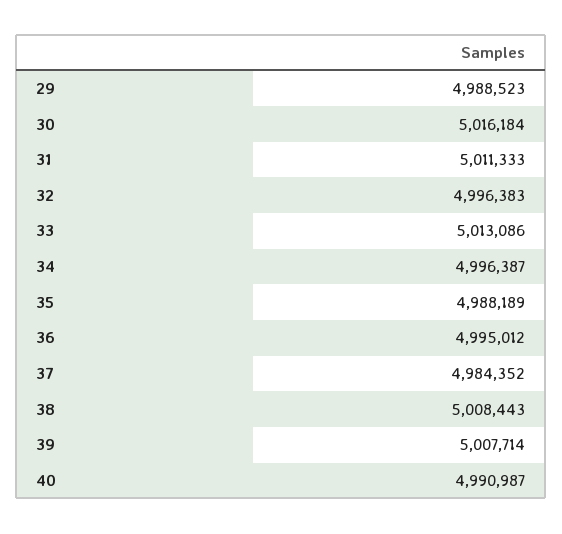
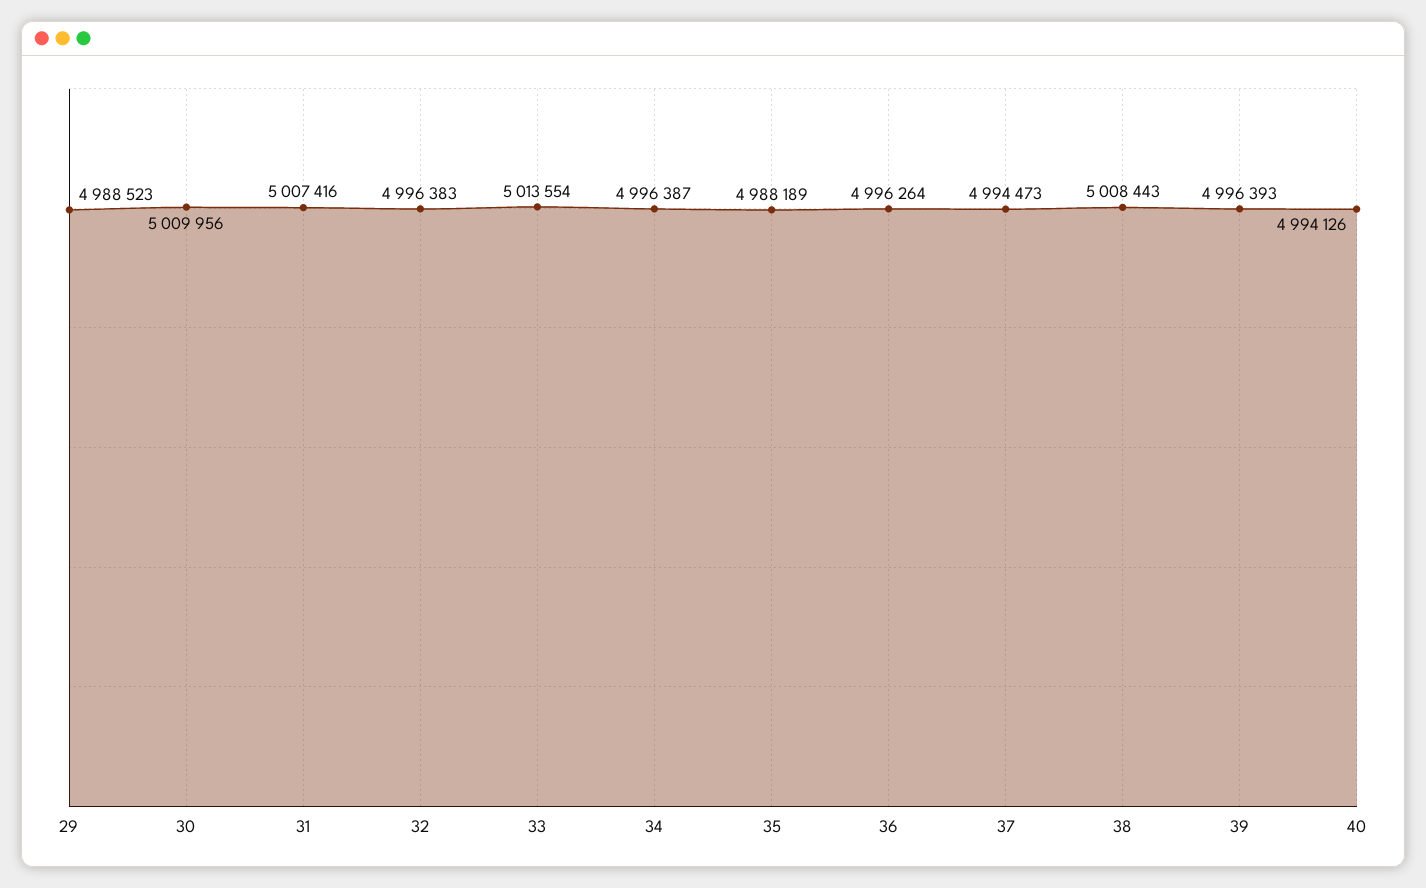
  {
    "29": 4988523,
-   "30": 5016184,
+   "30": 5009956,
-   "31": 5011333,
+   "31": 5007416,
    "32": 4996383,
-   "33": 5013086,
+   "33": 5013554,
    "34": 4996387,
    "35": 4988189,
-   "36": 4995012,
+   "36": 4996264,
-   "37": 4984352,
+   "37": 4994473,
    "38": 5008443,
-   "39": 5007714,
+   "39": 4996393,
-   "40": 4990987
+   "40": 4994126
  }

